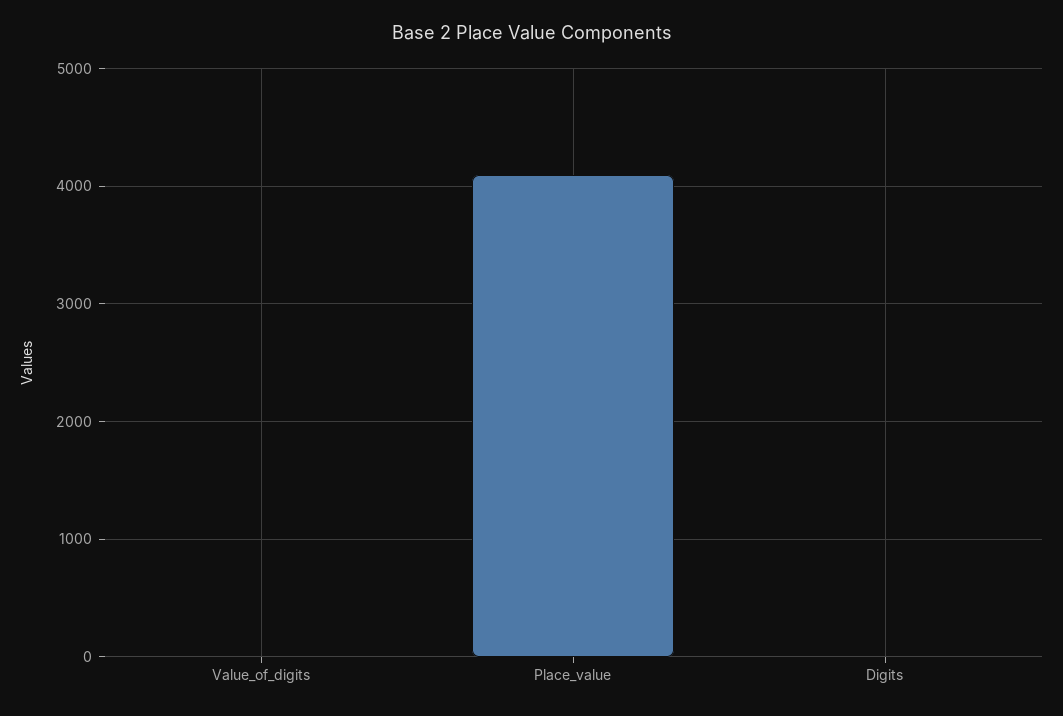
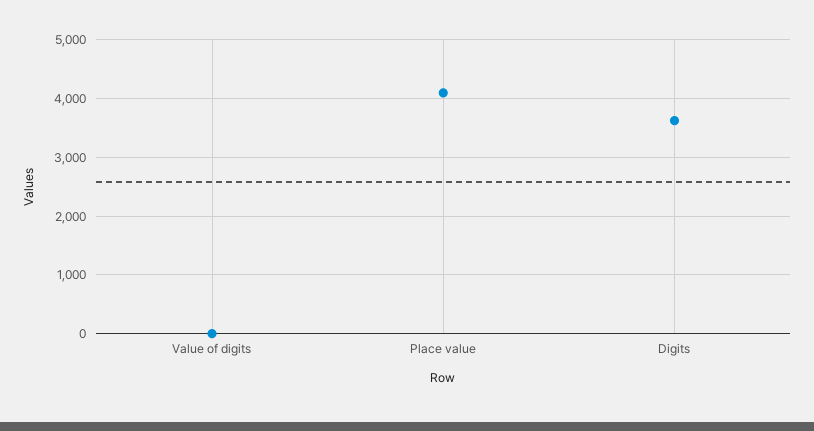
  {
    "Value_of_digits": 0,
    "Place_value": 4100,
-   "Digits": 0
+   "Digits": 3600
  }

